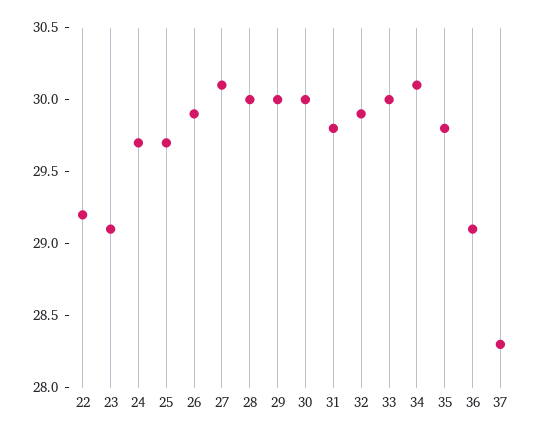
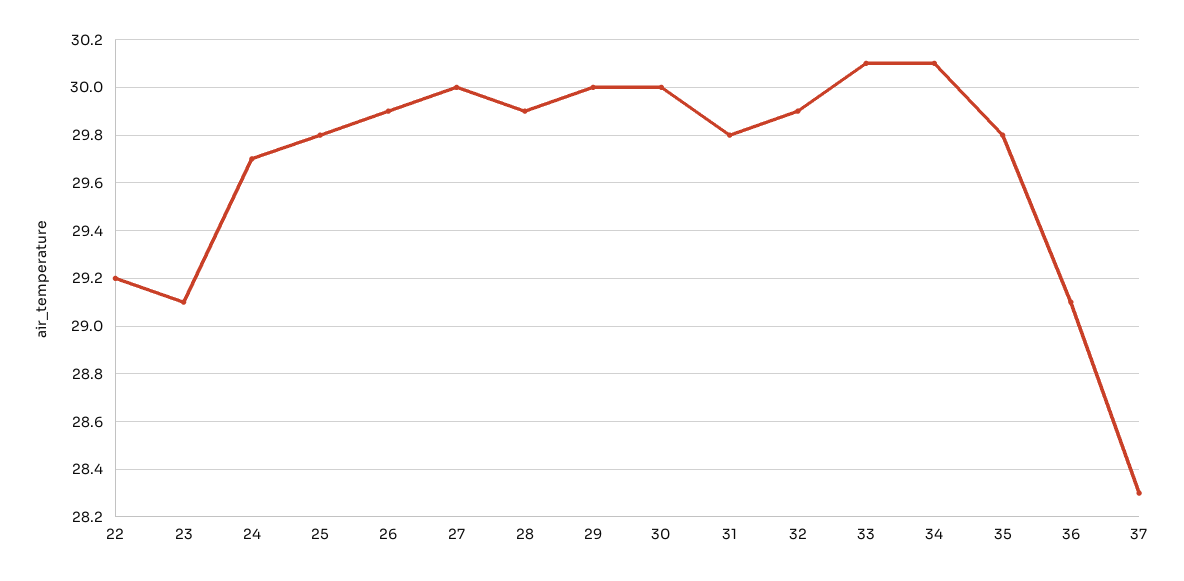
  {
    "22": 29.2,
    "23": 29.1,
    "24": 29.7,
-   "25": 29.7,
+   "25": 29.8,
    "26": 29.9,
-   "27": 30.1,
+   "27": 30,
-   "28": 30,
+   "28": 29.9,
    "29": 30,
    "30": 30,
    "31": 29.8,
    "32": 29.9,
-   "33": 30,
+   "33": 30.1,
    "34": 30.1,
    "35": 29.8,
    "36": 29.1,
    "37": 28.3
  }

